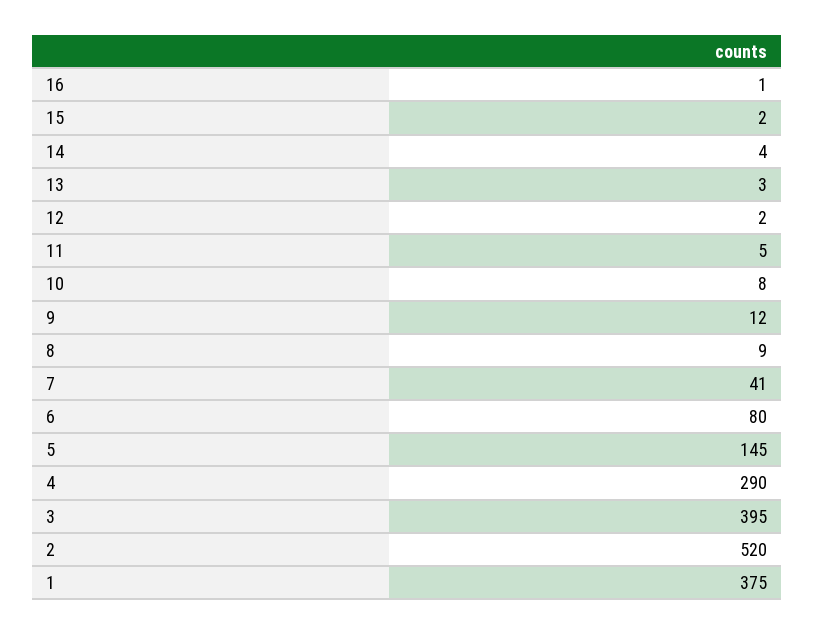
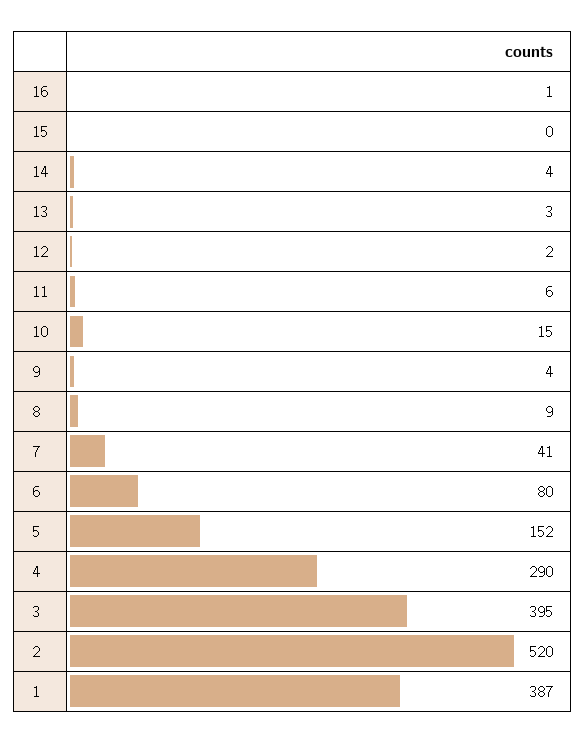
  {
    "16": 1,
-   "15": 2,
+   "15": 0,
    "14": 4,
    "13": 3,
    "12": 2,
-   "11": 5,
+   "11": 6,
-   "10": 8,
+   "10": 15,
-   "9": 12,
+   "9": 4,
    "8": 9,
    "7": 41,
    "6": 80,
-   "5": 145,
+   "5": 152,
    "4": 290,
    "3": 395,
    "2": 520,
-   "1": 375
+   "1": 387
  }

